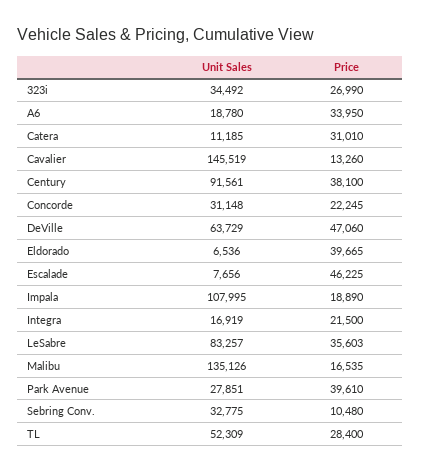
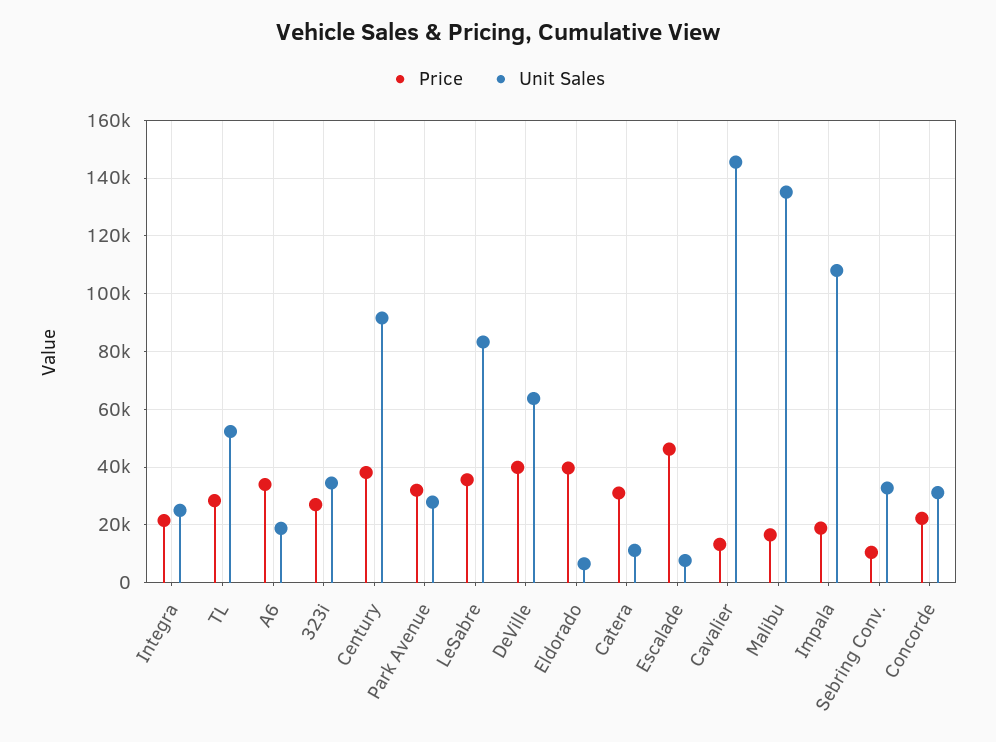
  {
    "Unit Sales": {
      "323i": 34492,
      "A6": 18780,
      "Catera": 11185,
      "Cavalier": 145519,
      "Century": 91561,
      "Concorde": 31148,
      "DeVille": 63729,
      "Eldorado": 6536,
      "Escalade": 7656,
      "Impala": 107995,
-     "Integra": 16919,
+     "Integra": 25000,
      "LeSabre": 83257,
      "Malibu": 135126,
      "Park Avenue": 27851,
      "Sebring Conv.": 32775,
      "TL": 52309
    },
    "Price": {
      "323i": 26990,
      "A6": 33950,
      "Catera": 31010,
      "Cavalier": 13260,
      "Century": 38100,
      "Concorde": 22245,
-     "DeVille": 47060,
+     "DeVille": 40000,
      "Eldorado": 39665,
      "Escalade": 46225,
      "Impala": 18890,
      "Integra": 21500,
      "LeSabre": 35603,
      "Malibu": 16535,
-     "Park Avenue": 39610,
+     "Park Avenue": 32500,
      "Sebring Conv.": 10480,
      "TL": 28400
    }
  }

